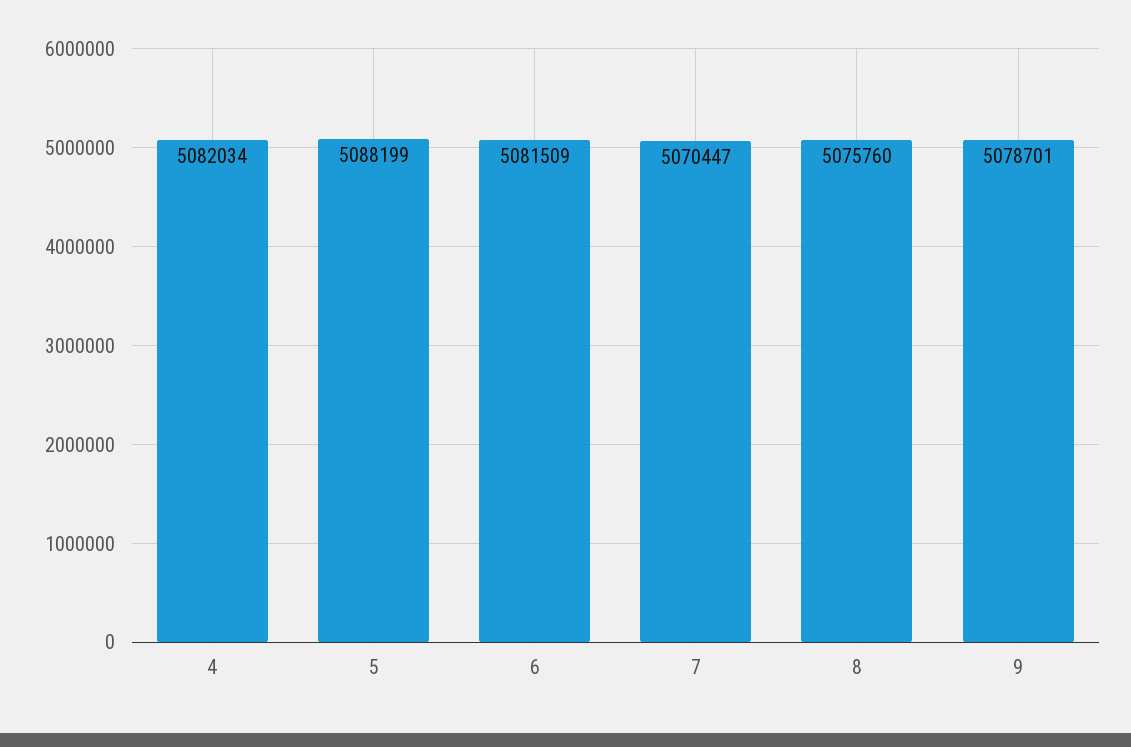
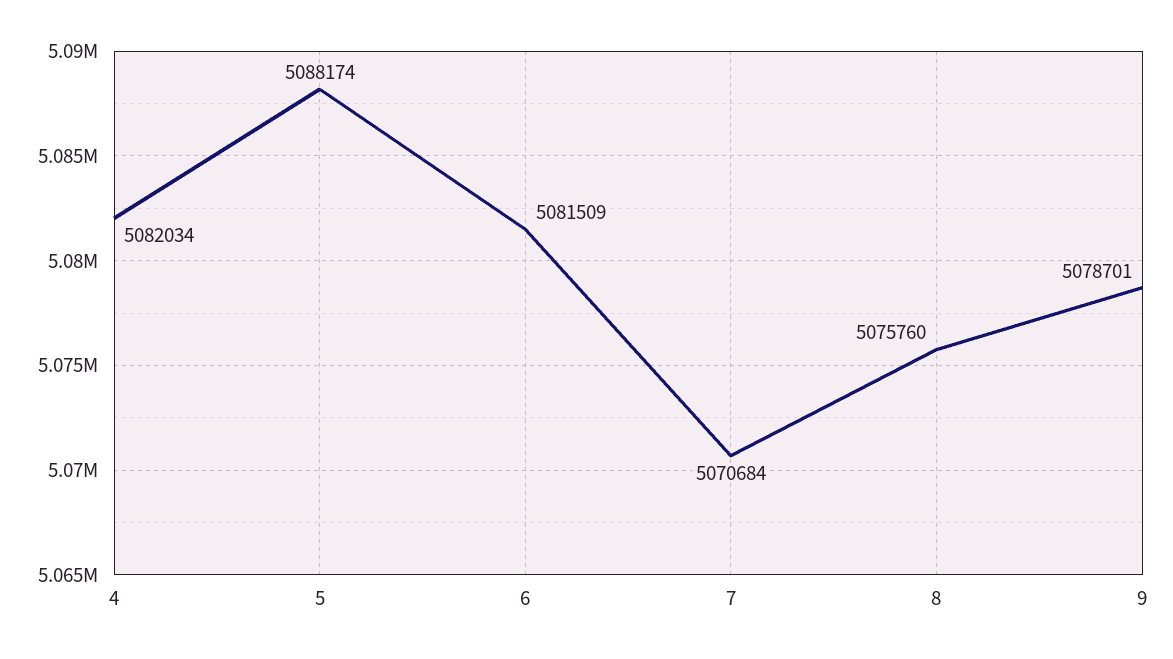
  {
    "4": 5082034,
-   "5": 5088199,
+   "5": 5088174,
    "6": 5081509,
-   "7": 5070447,
+   "7": 5070684,
    "8": 5075760,
    "9": 5078701
  }

